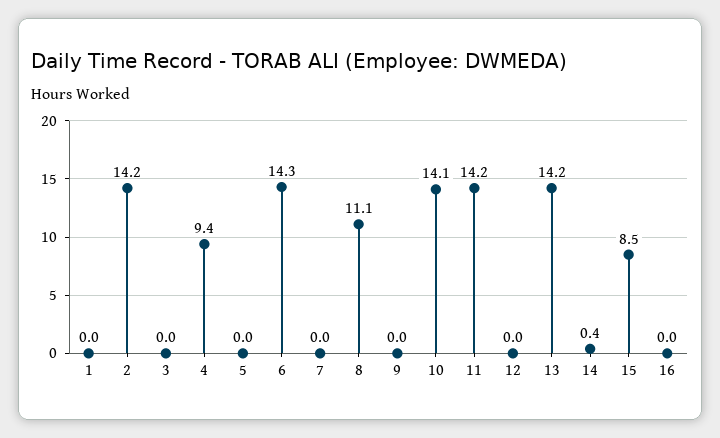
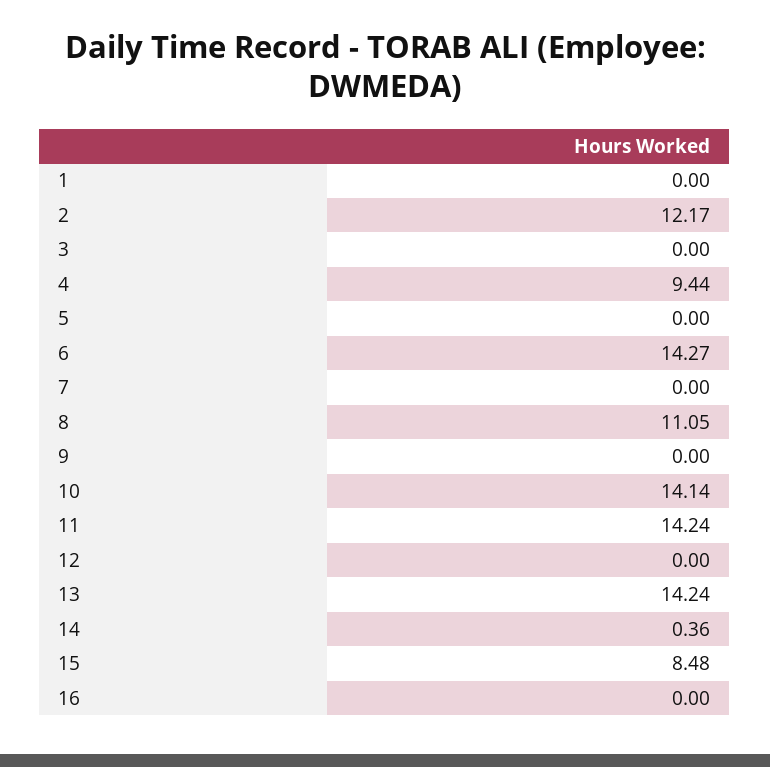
  {
    "1": 0,
-   "2": 14.2,
+   "2": 12.17,
    "3": 0,
    "4": 9.44,
    "5": 0,
    "6": 14.27,
    "7": 0,
    "8": 11.05,
    "9": 0,
    "10": 14.14,
    "11": 14.24,
    "12": 0,
    "13": 14.24,
    "14": 0.36,
    "15": 8.48,
    "16": 0
  }

